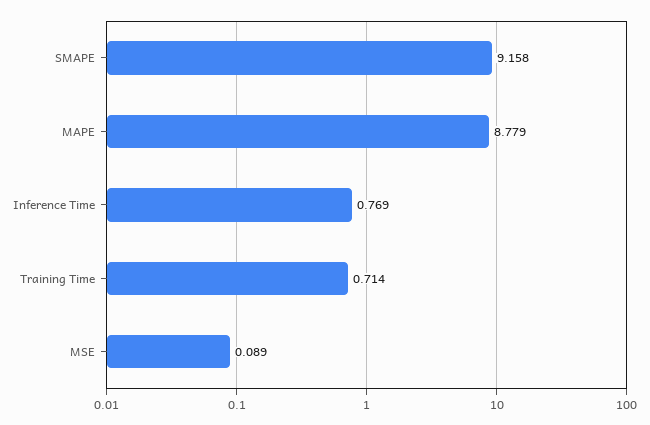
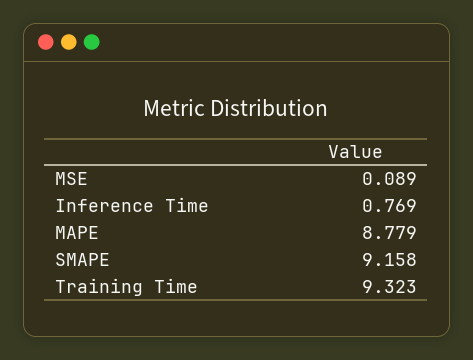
  {
    "SMAPE": 9.158,
    "MAPE": 8.779,
    "Inference Time": 0.769,
-   "Training Time": 0.714,
+   "Training Time": 9.323,
    "MSE": 0.089
  }

